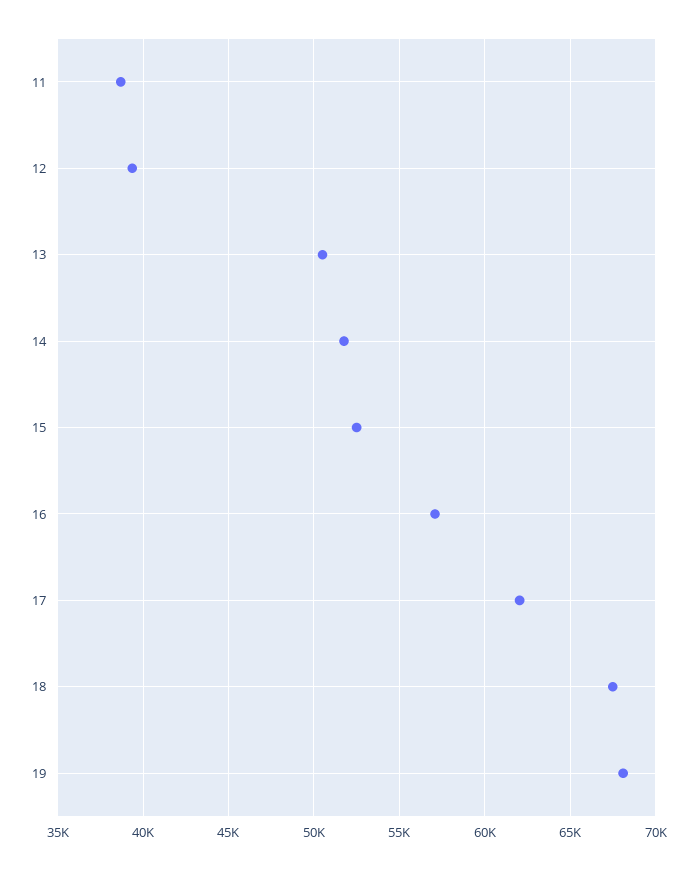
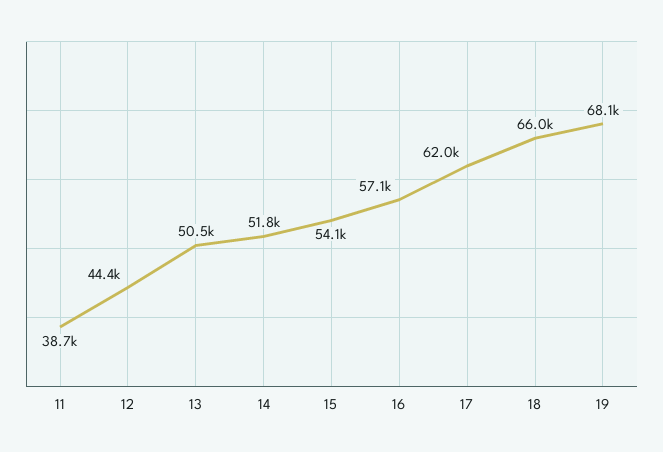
  {
    "11": 38700,
-   "12": 39500,
+   "12": 44400,
    "13": 50500,
    "14": 51800,
-   "15": 52500,
+   "15": 54100,
    "16": 57100,
    "17": 62000,
-   "18": 67500,
+   "18": 66000,
    "19": 68100
  }

